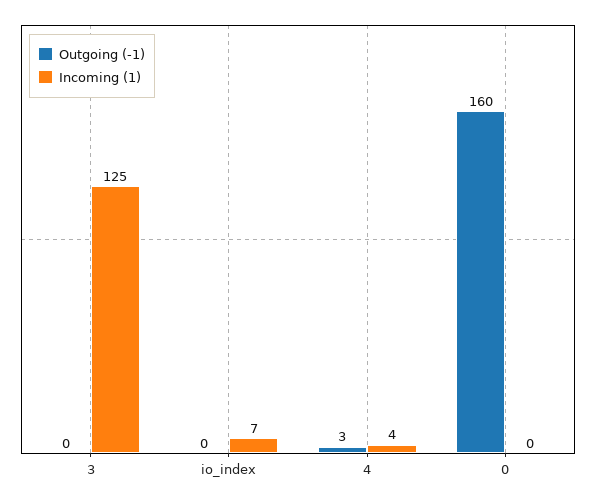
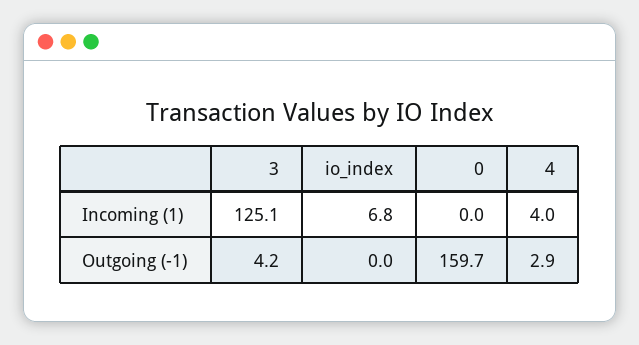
  {
    "Outgoing (-1)": {
-     "3": 0,
+     "3": 4.2,
      "io_index": 0,
      "4": 2.9,
      "0": 159.7
    },
    "Incoming (1)": {
      "3": 125.1,
      "io_index": 6.8,
      "4": 4,
      "0": 0
    }
  }

